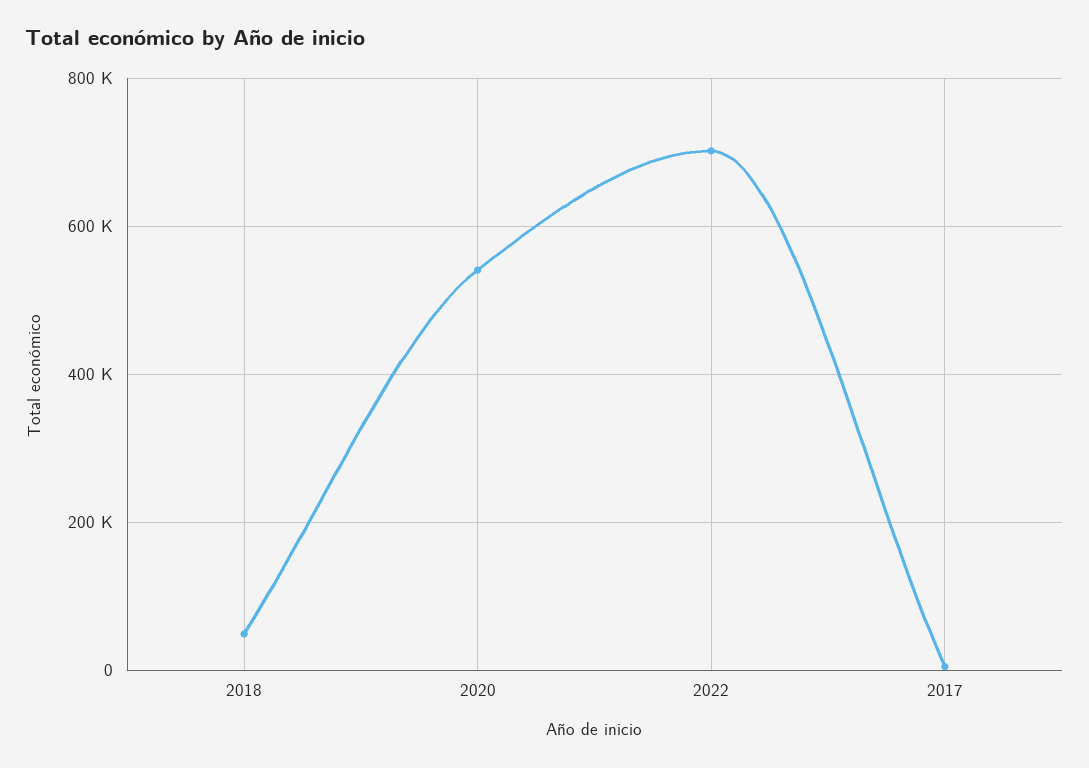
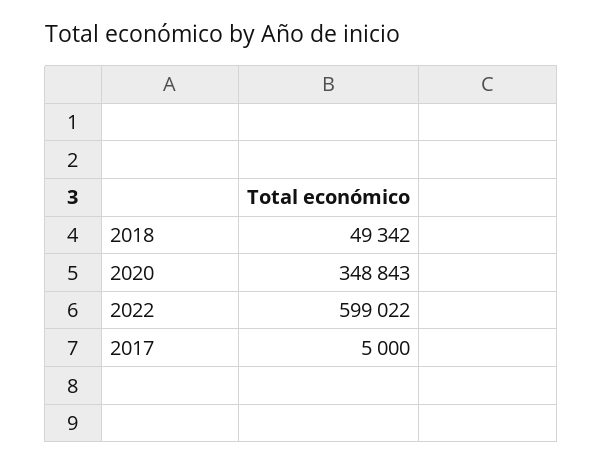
  {
    "2018": 49342,
-   "2020": 540000,
+   "2020": 348843,
-   "2022": 700000,
+   "2022": 599022,
    "2017": 5000
  }

